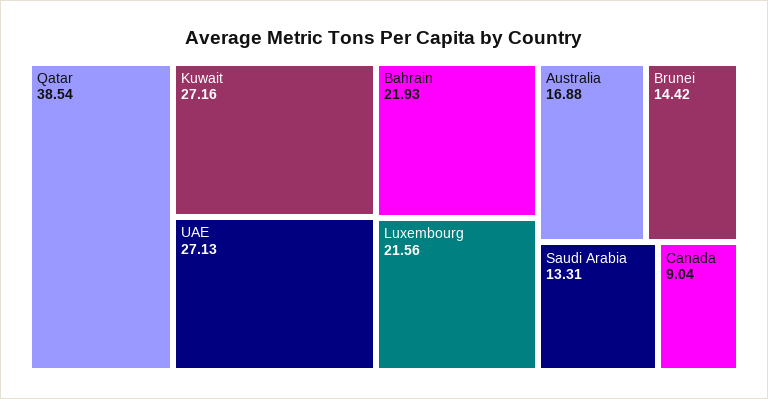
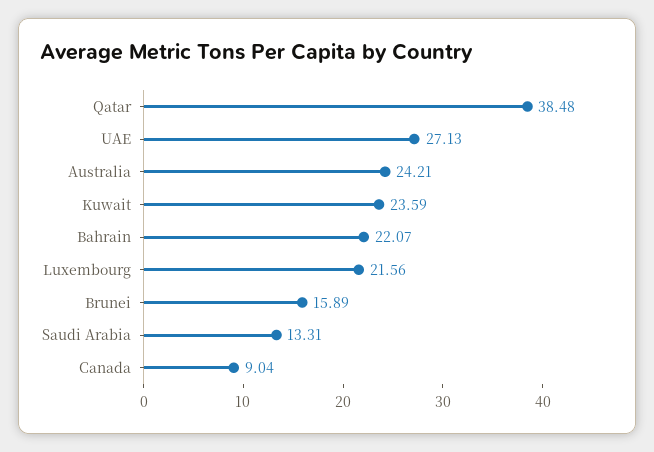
  {
-   "Qatar": 38.54,
+   "Qatar": 38.48,
-   "Kuwait": 27.16,
+   "Kuwait": 23.59,
    "UAE": 27.13,
-   "Bahrain": 21.93,
+   "Bahrain": 22.07,
    "Luxembourg": 21.56,
-   "Australia": 16.88,
+   "Australia": 24.21,
-   "Brunei": 14.42,
+   "Brunei": 15.89,
    "Saudi Arabia": 13.31,
    "Canada": 9.04
  }

